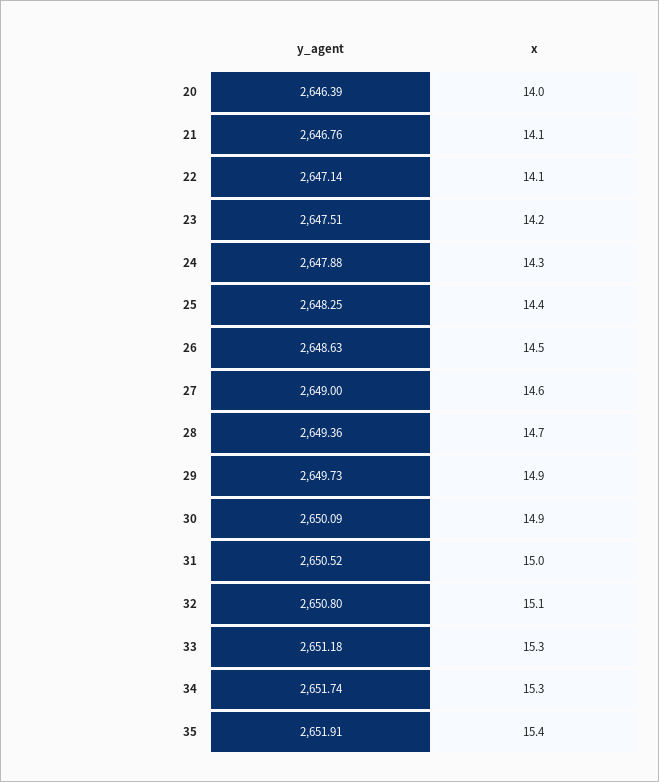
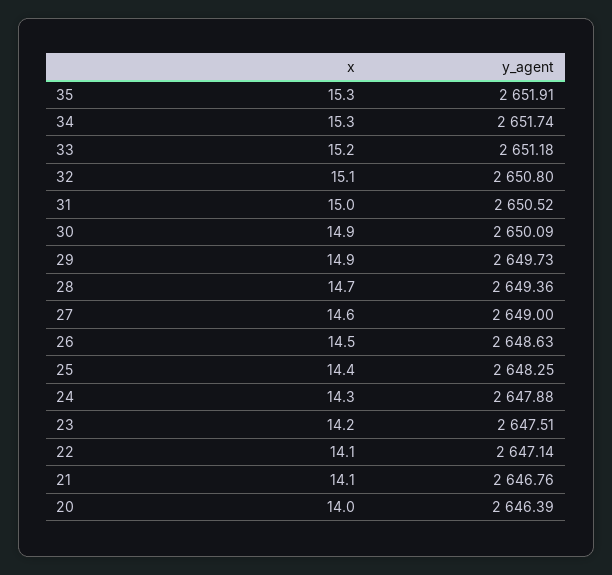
  {
    "y_agent": {
      "20": 2646.39,
      "21": 2646.76,
      "22": 2647.14,
      "23": 2647.51,
      "24": 2647.88,
      "25": 2648.25,
      "26": 2648.63,
      "27": 2649,
      "28": 2649.36,
      "29": 2649.73,
      "30": 2650.09,
      "31": 2650.52,
      "32": 2650.8,
      "33": 2651.18,
      "34": 2651.74,
      "35": 2651.91
    },
    "x": {
      "20": 14,
      "21": 14.1,
      "22": 14.1,
      "23": 14.2,
      "24": 14.3,
      "25": 14.4,
      "26": 14.5,
      "27": 14.6,
      "28": 14.7,
      "29": 14.9,
      "30": 14.9,
      "31": 15,
      "32": 15.1,
-     "33": 15.3,
+     "33": 15.2,
      "34": 15.3,
-     "35": 15.4
+     "35": 15.3
    }
  }

